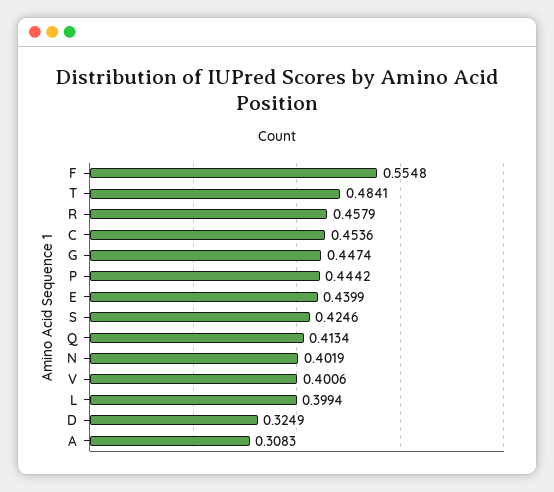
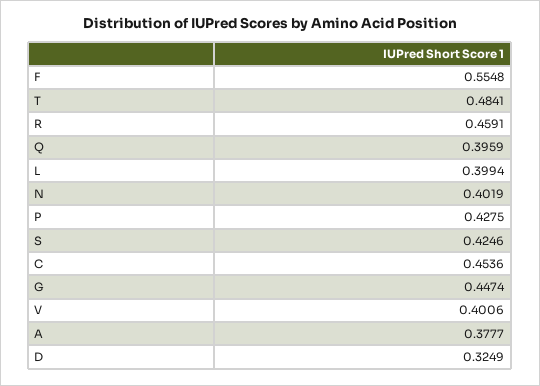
  {
    "F": 0.5548,
    "T": 0.4841,
-   "R": 0.4579,
+   "R": 0.4591,
    "C": 0.4536,
    "G": 0.4474,
-   "P": 0.4442,
+   "P": 0.4275,
-   "E": 0.4399,
    "S": 0.4246,
-   "Q": 0.4134,
+   "Q": 0.3959,
    "N": 0.4019,
    "V": 0.4006,
    "L": 0.3994,
    "D": 0.3249,
-   "A": 0.3083
+   "A": 0.3777
  }

